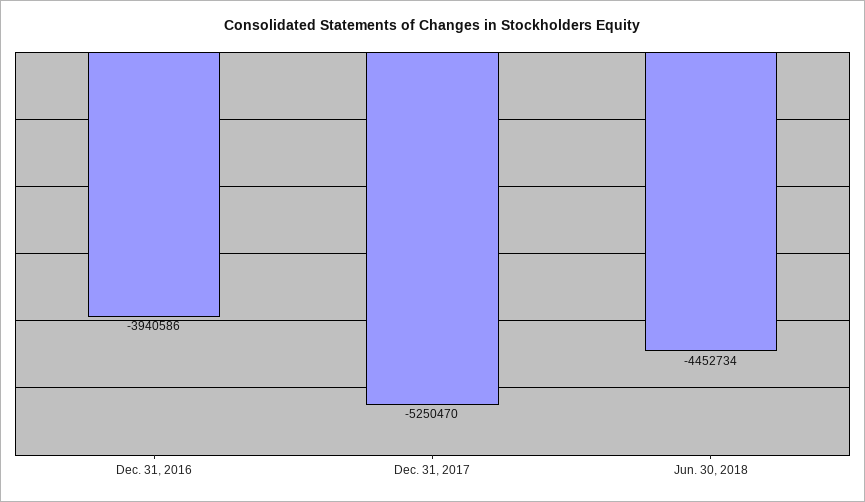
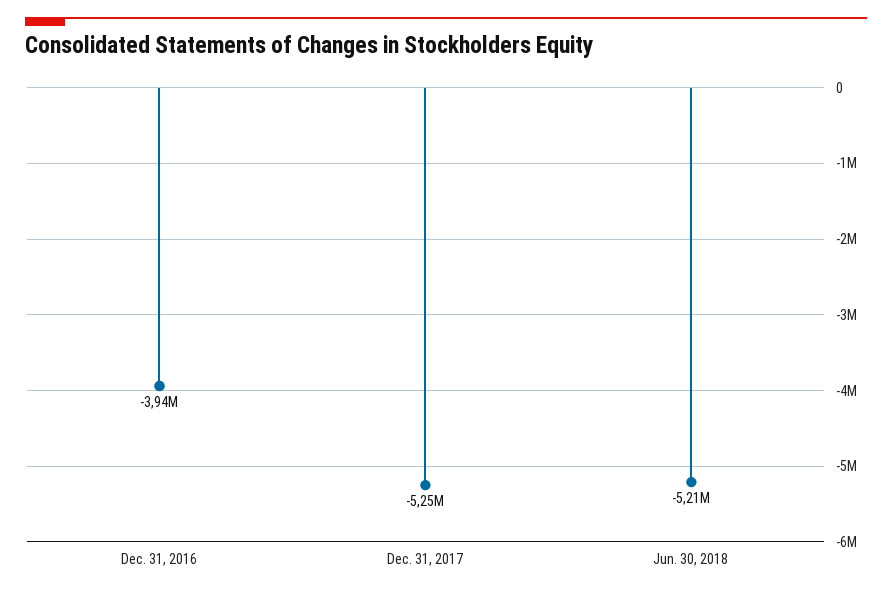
  {
    "Dec. 31, 2016": -3940586,
    "Dec. 31, 2017": -5250470,
-   "Jun. 30, 2018": -4452734
+   "Jun. 30, 2018": -5210000
  }

